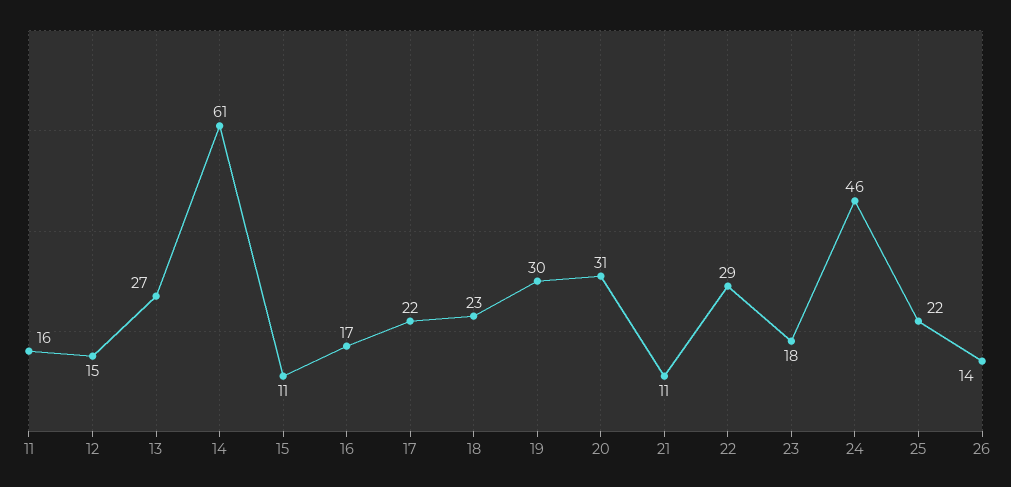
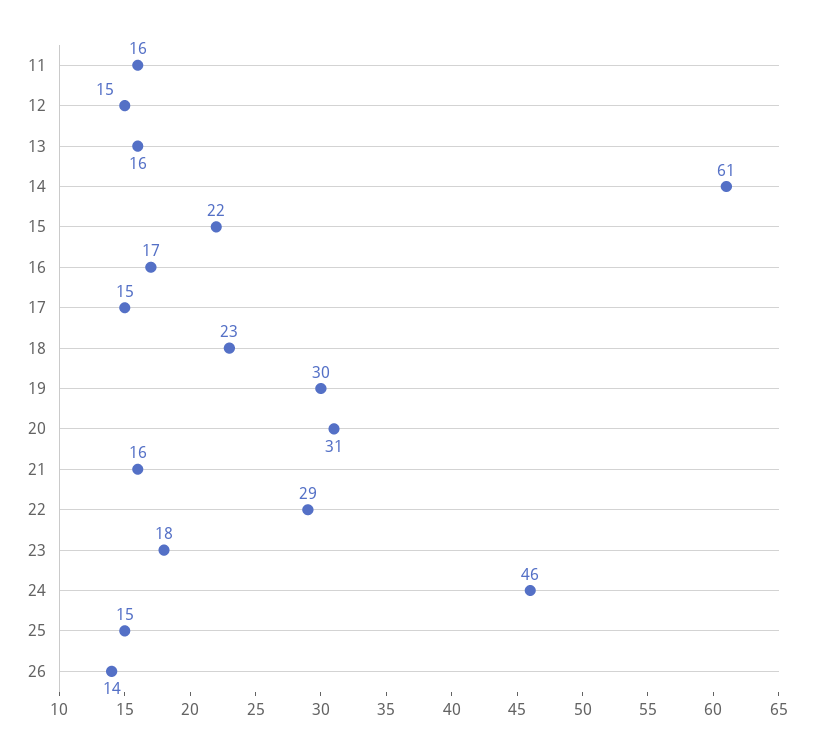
  {
    "11": 16,
    "12": 15,
-   "13": 27,
+   "13": 16,
    "14": 61,
-   "15": 11,
+   "15": 22,
    "16": 17,
-   "17": 22,
+   "17": 15,
    "18": 23,
    "19": 30,
    "20": 31,
-   "21": 11,
+   "21": 16,
    "22": 29,
    "23": 18,
    "24": 46,
-   "25": 22,
+   "25": 15,
    "26": 14
  }

